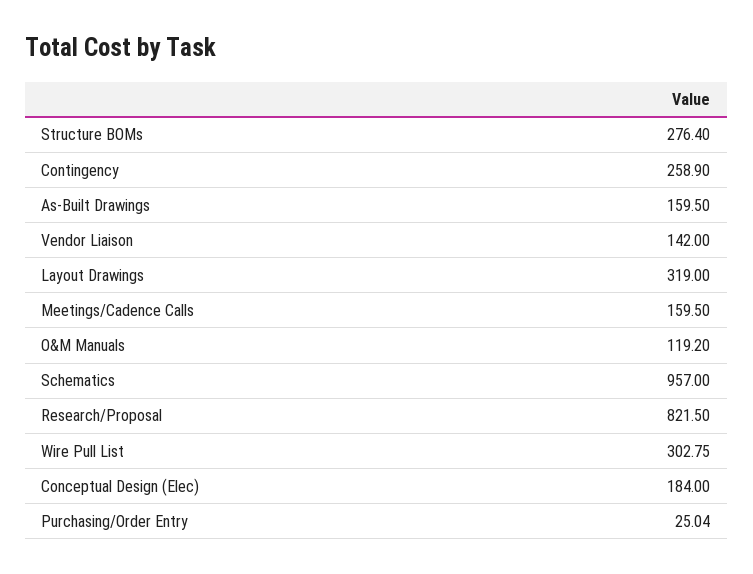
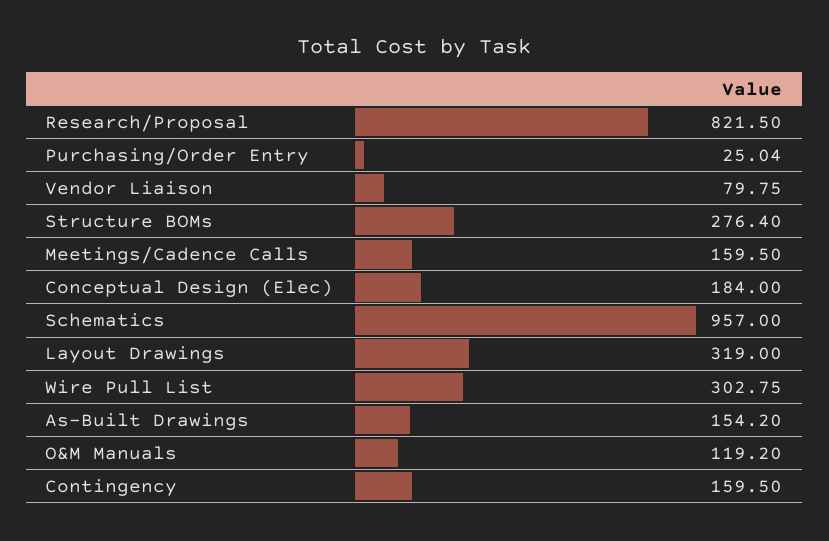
  {
    "Structure BOMs": 276.4,
-   "Contingency": 258.9,
+   "Contingency": 159.5,
-   "As-Built Drawings": 159.5,
+   "As-Built Drawings": 154.2,
-   "Vendor Liaison": 142,
+   "Vendor Liaison": 79.75,
    "Layout Drawings": 319,
    "Meetings/Cadence Calls": 159.5,
    "O&M Manuals": 119.2,
    "Schematics": 957,
    "Research/Proposal": 821.5,
    "Wire Pull List": 302.75,
    "Conceptual Design (Elec)": 184,
    "Purchasing/Order Entry": 25.04
  }

